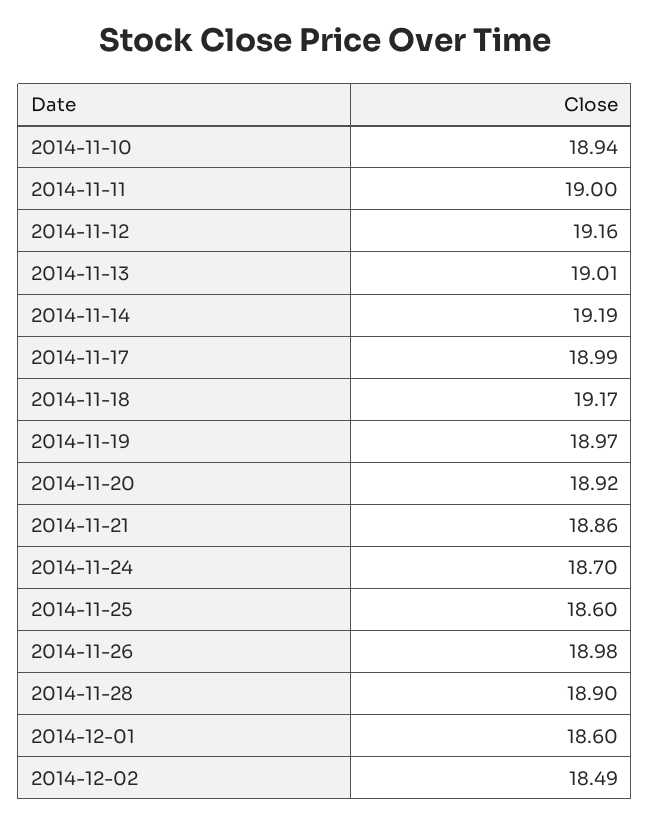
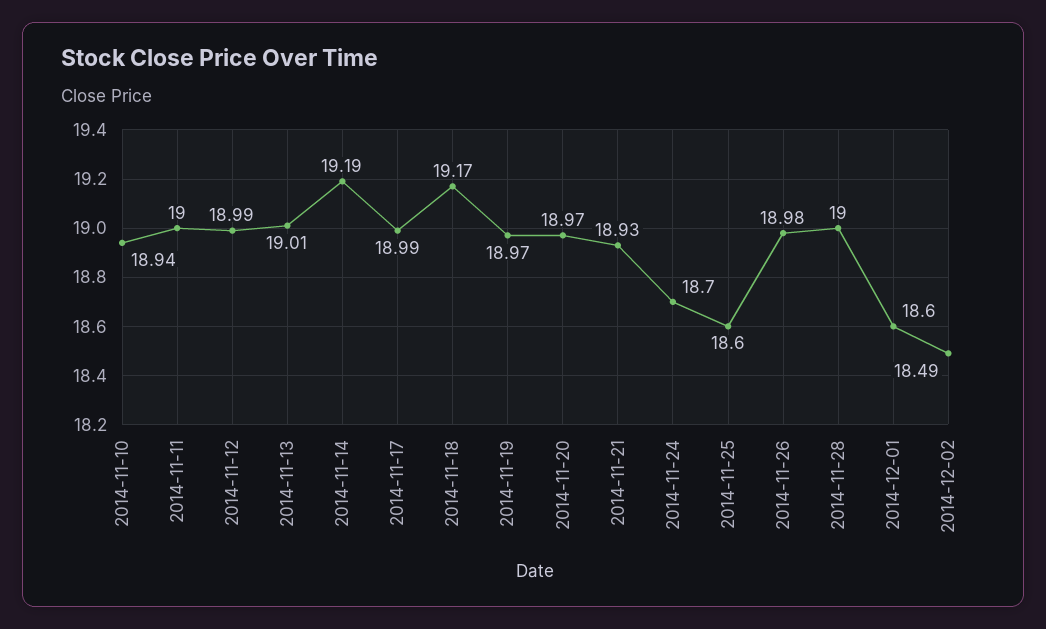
  {
    "2014-11-10": 18.94,
    "2014-11-11": 19,
-   "2014-11-12": 19.16,
+   "2014-11-12": 18.99,
    "2014-11-13": 19.01,
    "2014-11-14": 19.19,
    "2014-11-17": 18.99,
    "2014-11-18": 19.17,
    "2014-11-19": 18.97,
-   "2014-11-20": 18.92,
+   "2014-11-20": 18.97,
-   "2014-11-21": 18.86,
+   "2014-11-21": 18.93,
    "2014-11-24": 18.7,
    "2014-11-25": 18.6,
    "2014-11-26": 18.98,
-   "2014-11-28": 18.9,
+   "2014-11-28": 19,
    "2014-12-01": 18.6,
    "2014-12-02": 18.49
  }

